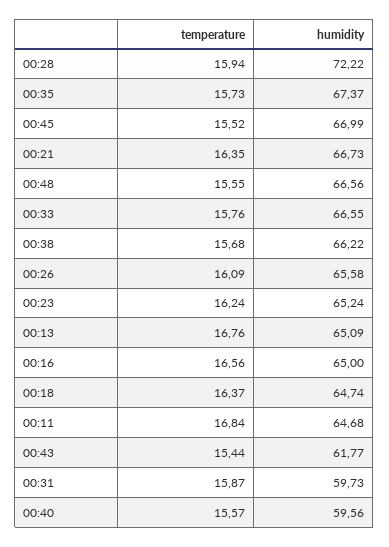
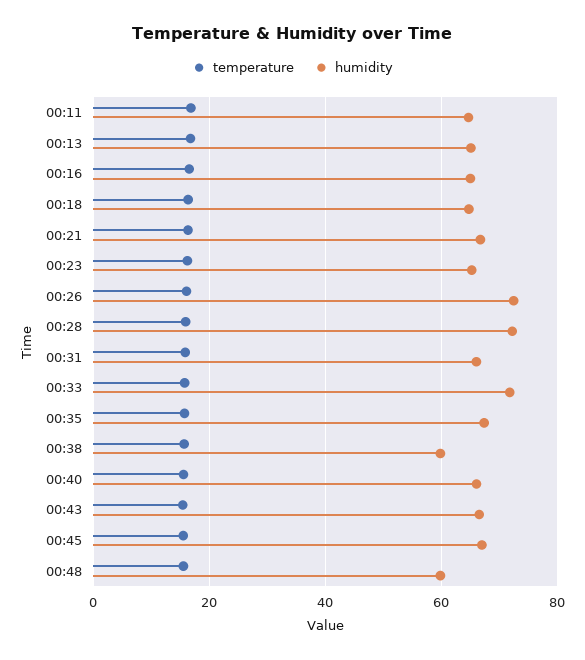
  {
    "temperature": {
      "00:28": 15.94,
      "00:35": 15.73,
      "00:45": 15.52,
      "00:21": 16.35,
      "00:48": 15.55,
      "00:33": 15.76,
      "00:38": 15.68,
      "00:26": 16.09,
      "00:23": 16.24,
      "00:13": 16.76,
      "00:16": 16.56,
      "00:18": 16.37,
      "00:11": 16.84,
      "00:43": 15.44,
      "00:31": 15.87,
      "00:40": 15.57
    },
    "humidity": {
      "00:28": 72.22,
      "00:35": 67.37,
      "00:45": 66.99,
      "00:21": 66.73,
-     "00:48": 66.56,
+     "00:48": 60,
-     "00:33": 66.55,
+     "00:33": 72,
-     "00:38": 66.22,
+     "00:38": 60,
-     "00:26": 65.58,
+     "00:26": 72,
      "00:23": 65.24,
      "00:13": 65.09,
      "00:16": 65,
      "00:18": 64.74,
      "00:11": 64.68,
-     "00:43": 61.77,
+     "00:43": 66,
-     "00:31": 59.73,
+     "00:31": 66,
-     "00:40": 59.56
+     "00:40": 66
    }
  }

